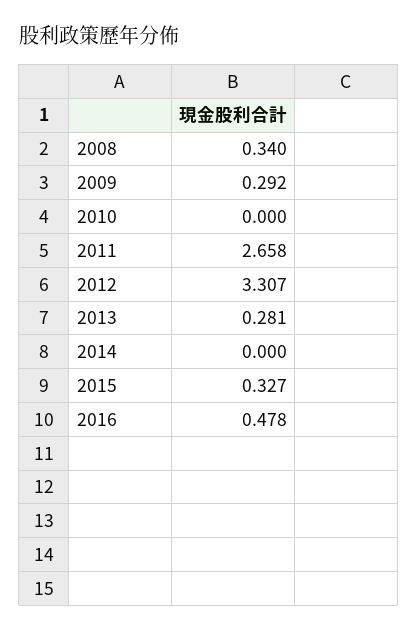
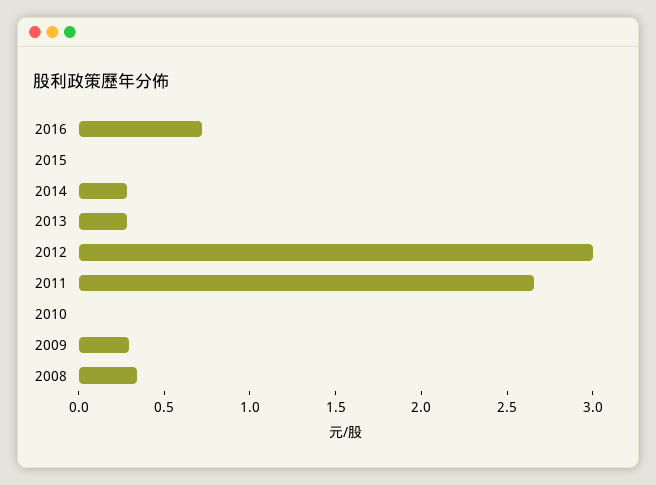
  {
    "2008": 0.34,
    "2009": 0.292,
    "2010": 0,
    "2011": 2.658,
-   "2012": 3.307,
+   "2012": 3,
    "2013": 0.281,
-   "2014": 0,
+   "2014": 0.3,
-   "2015": 0.327,
+   "2015": 0,
-   "2016": 0.478
+   "2016": 0.7
  }

